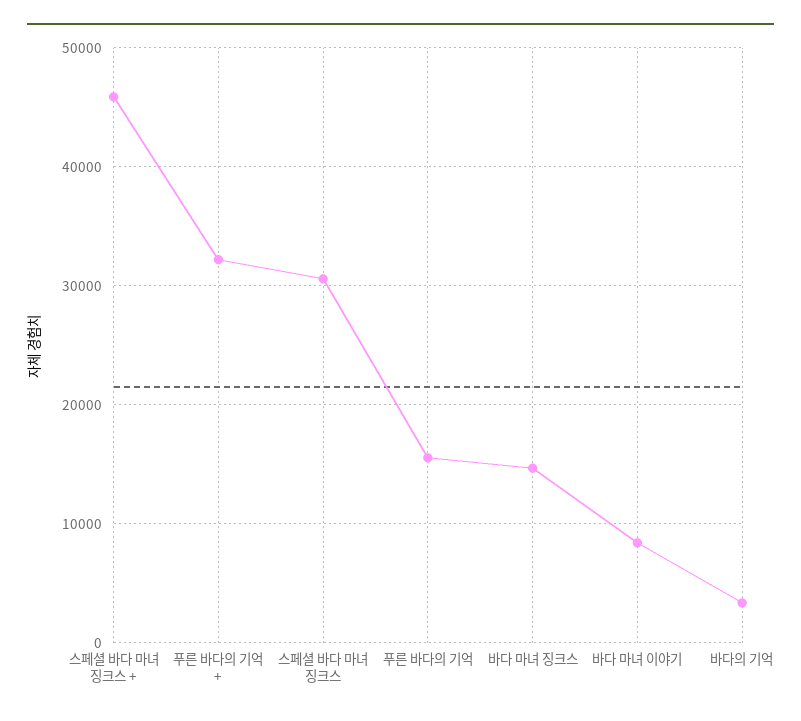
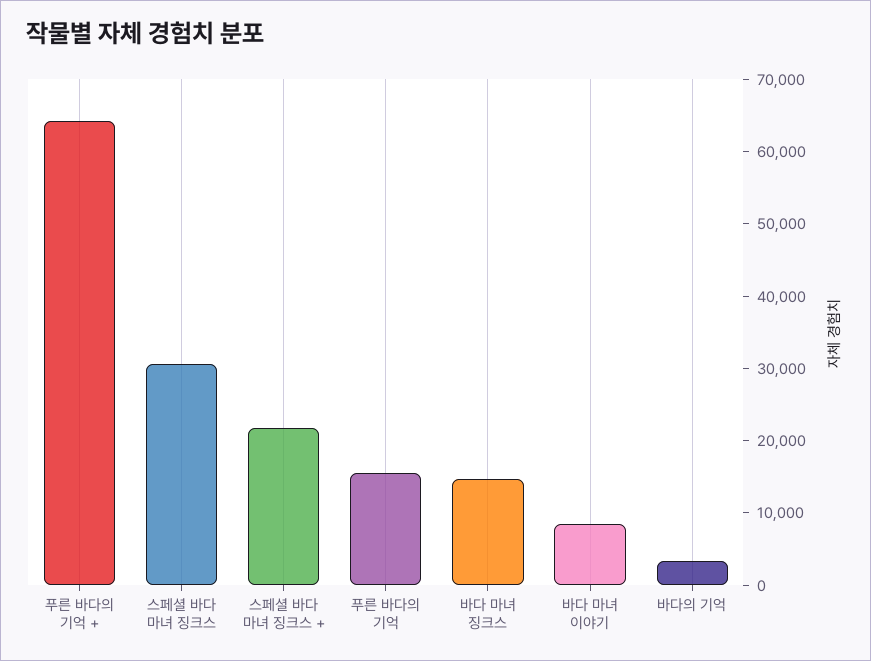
  {
-   "스페셜 바다 마녀 징크스 +": 46000,
+   "스페셜 바다 마녀 징크스 +": 22000,
-   "푸른 바다의 기억 +": 32000,
+   "푸른 바다의 기억 +": 64000,
    "스페셜 바다 마녀 징크스": 31000,
    "푸른 바다의 기억": 16000,
    "바다 마녀 징크스": 15000,
    "바다 마녀 이야기": 8000,
    "바다의 기억": 3000
  }

